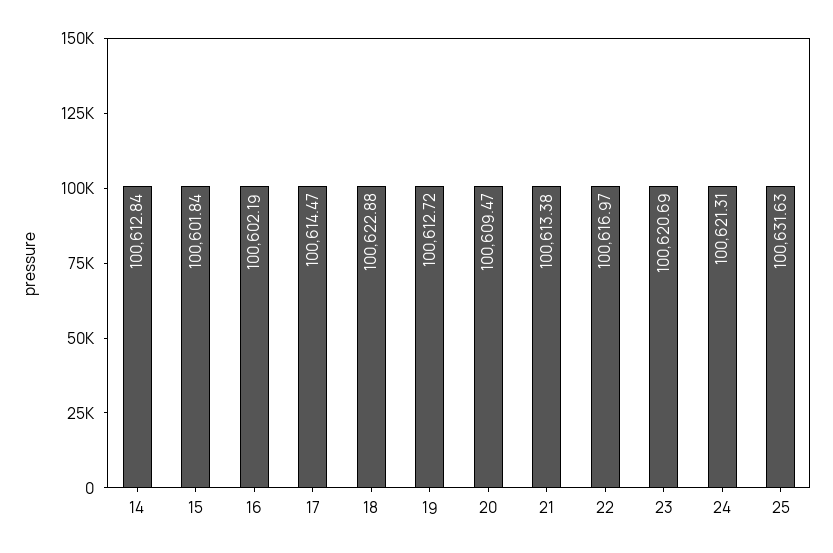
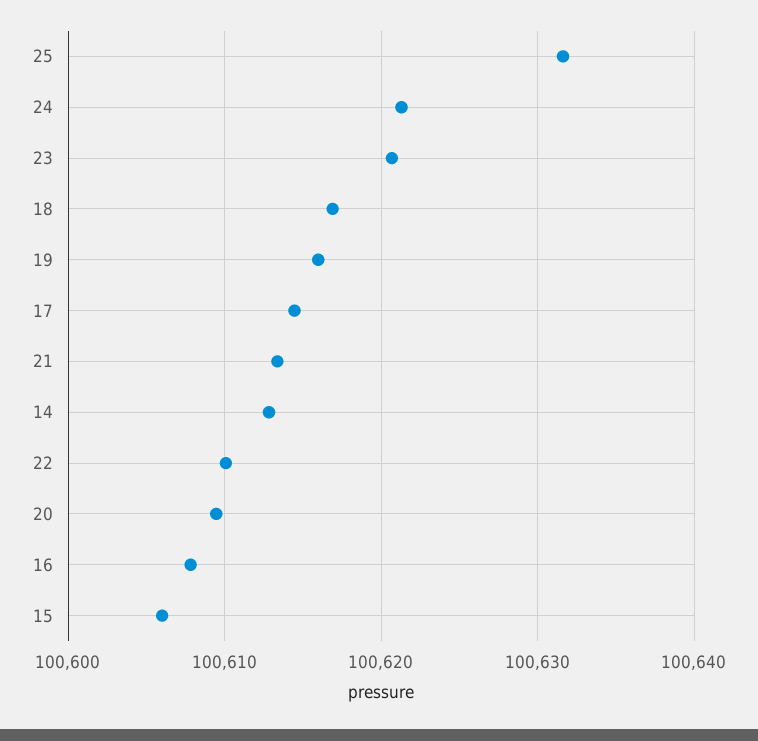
  {
    "14": 100612.84,
-   "15": 100601.84,
+   "15": 100606,
-   "16": 100602.19,
+   "16": 100608,
    "17": 100614.47,
-   "18": 100622.88,
+   "18": 100617,
-   "19": 100612.72,
+   "19": 100616,
    "20": 100609.47,
    "21": 100613.38,
-   "22": 100616.97,
+   "22": 100610,
    "23": 100620.69,
    "24": 100621.31,
    "25": 100631.63
  }

